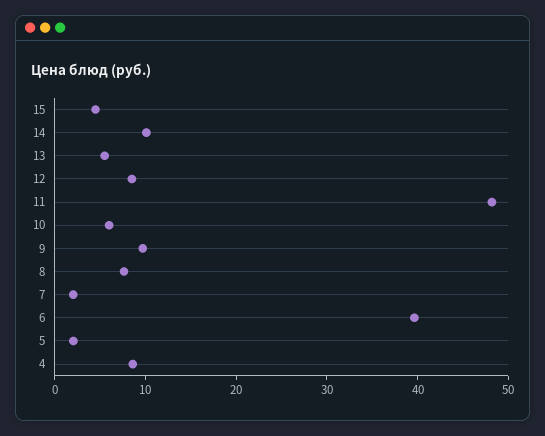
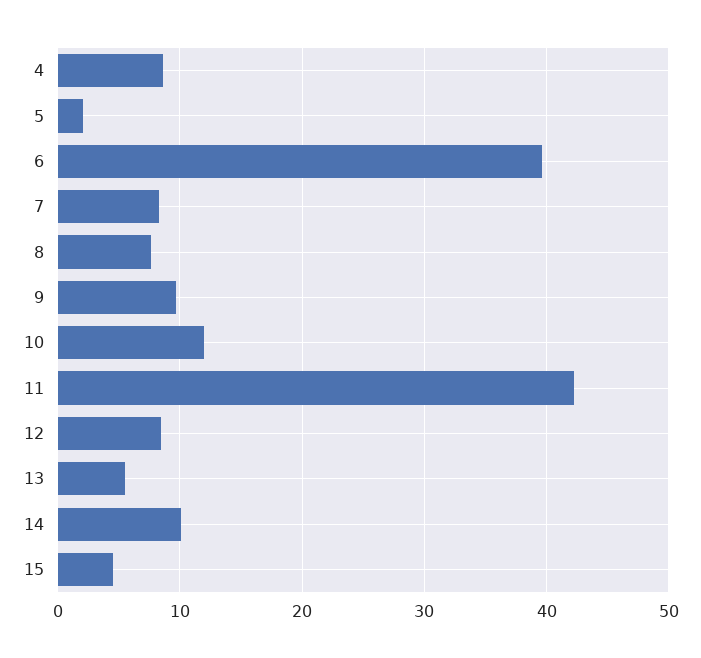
  {
    "15": 5,
    "14": 10,
    "13": 6,
    "12": 9,
-   "11": 48,
+   "11": 42,
-   "10": 6,
+   "10": 12,
    "9": 10,
    "8": 8,
-   "7": 2,
+   "7": 8,
    "6": 40,
    "5": 2,
    "4": 9
  }

